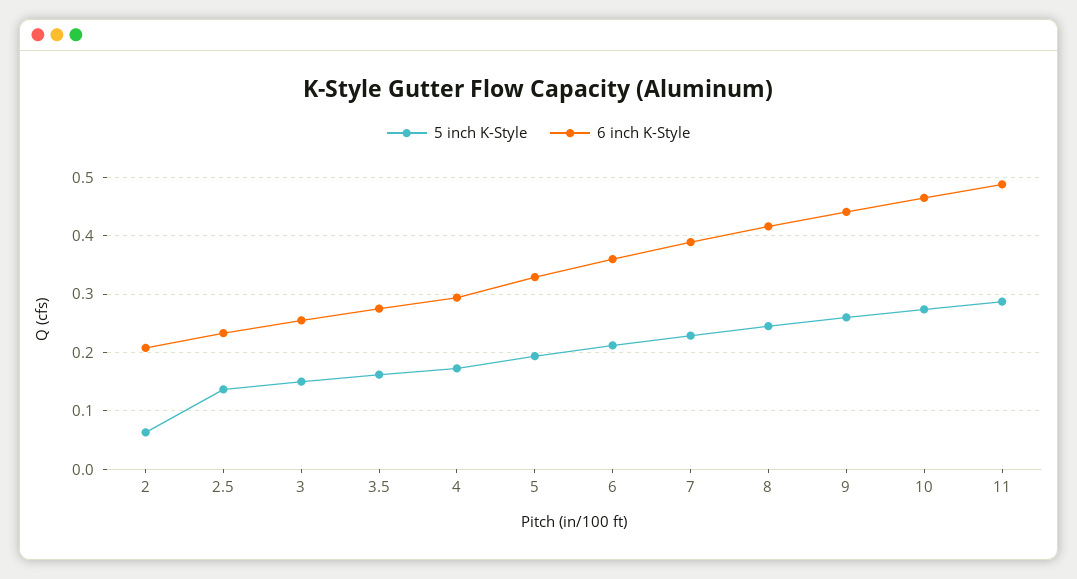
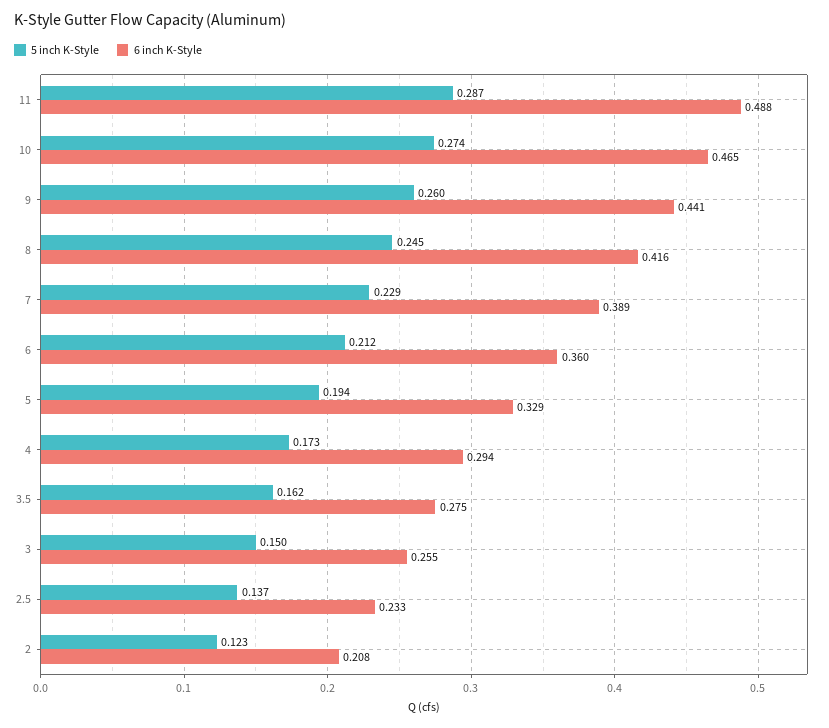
  {
    "5 inch K-Style": {
-     "2": 0.06,
+     "2": 0.123,
      "2.5": 0.137,
      "3": 0.15,
      "3.5": 0.162,
      "4": 0.173,
      "5": 0.194,
      "6": 0.212,
      "7": 0.229,
      "8": 0.245,
      "9": 0.26,
      "10": 0.274,
      "11": 0.287
    },
    "6 inch K-Style": {
      "2": 0.208,
      "2.5": 0.233,
      "3": 0.255,
      "3.5": 0.275,
      "4": 0.294,
      "5": 0.329,
      "6": 0.36,
      "7": 0.389,
      "8": 0.416,
      "9": 0.441,
      "10": 0.465,
      "11": 0.488
    }
  }

